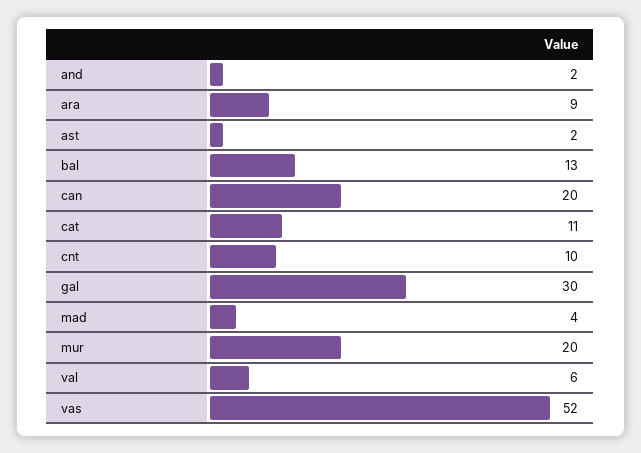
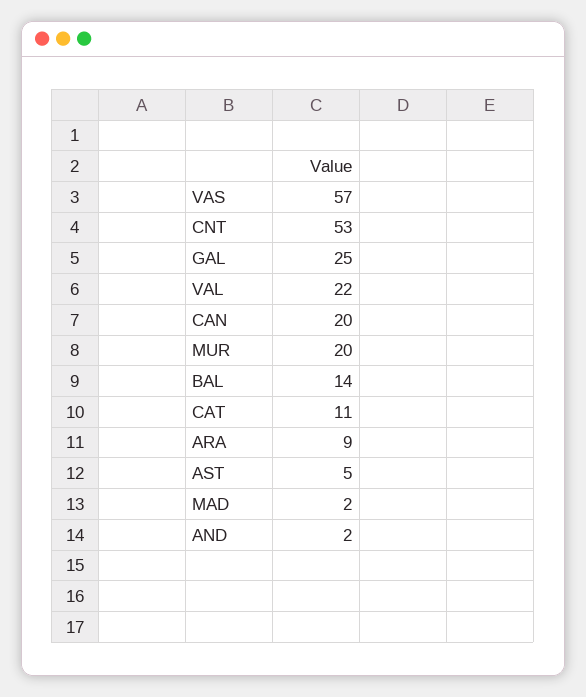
  {
    "and": 2,
    "ara": 9,
-   "ast": 2,
+   "ast": 5,
-   "bal": 13,
+   "bal": 14,
    "can": 20,
    "cat": 11,
-   "cnt": 10,
+   "cnt": 53,
-   "gal": 30,
+   "gal": 25,
-   "mad": 4,
+   "mad": 2,
    "mur": 20,
-   "val": 6,
+   "val": 22,
-   "vas": 52
+   "vas": 57
  }

